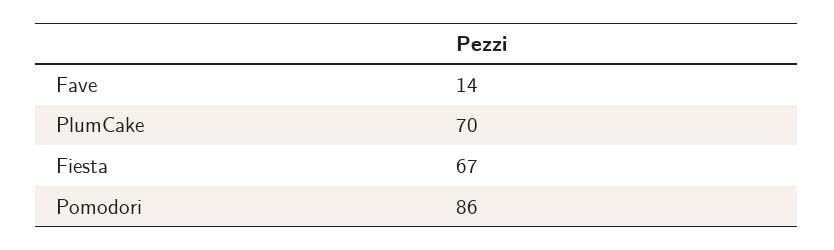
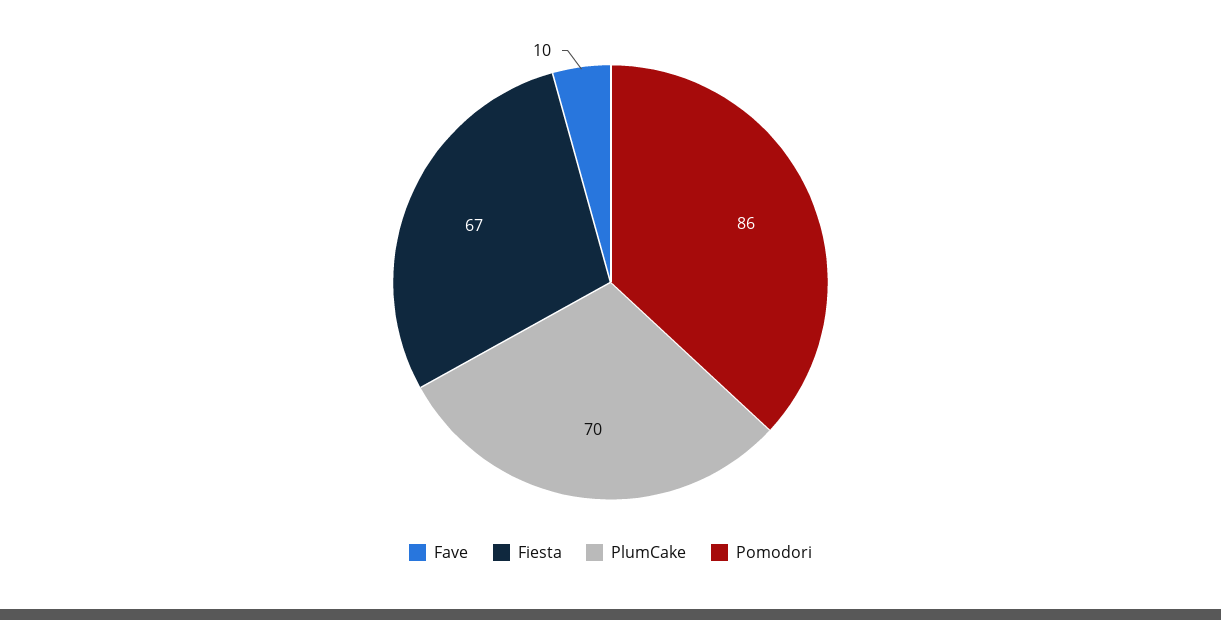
  {
-   "Fave": 14,
+   "Fave": 10,
    "PlumCake": 70,
    "Fiesta": 67,
    "Pomodori": 86
  }

